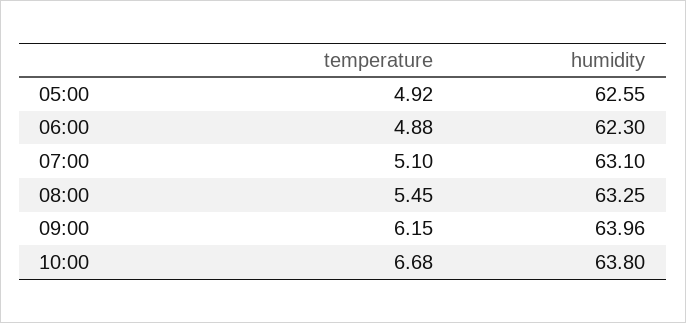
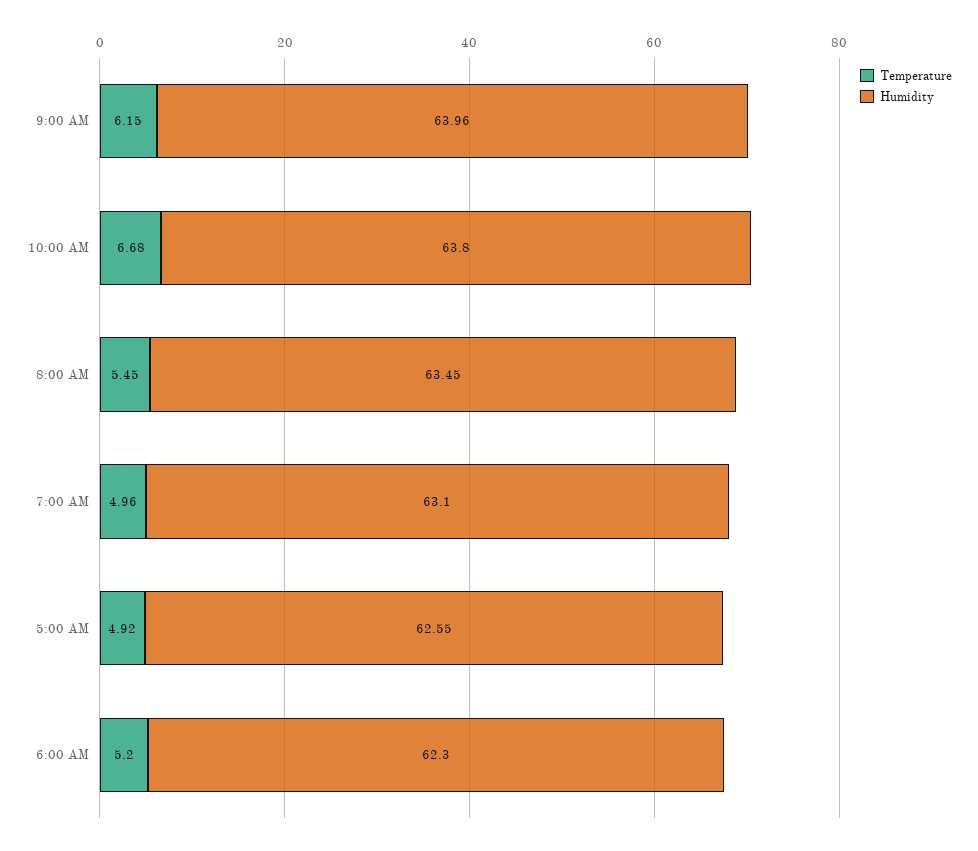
  {
    "temperature": {
      "05:00": 4.92,
-     "06:00": 4.88,
+     "06:00": 5.2,
-     "07:00": 5.1,
+     "07:00": 4.96,
      "08:00": 5.45,
      "09:00": 6.15,
      "10:00": 6.68
    },
    "humidity": {
      "05:00": 62.55,
      "06:00": 62.3,
      "07:00": 63.1,
-     "08:00": 63.25,
+     "08:00": 63.45,
      "09:00": 63.96,
      "10:00": 63.8
    }
  }

